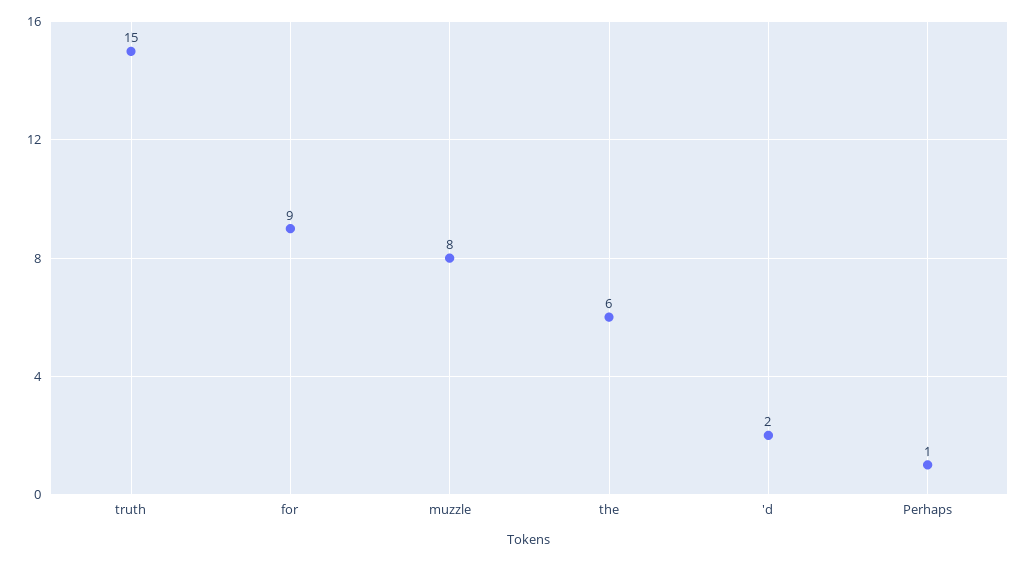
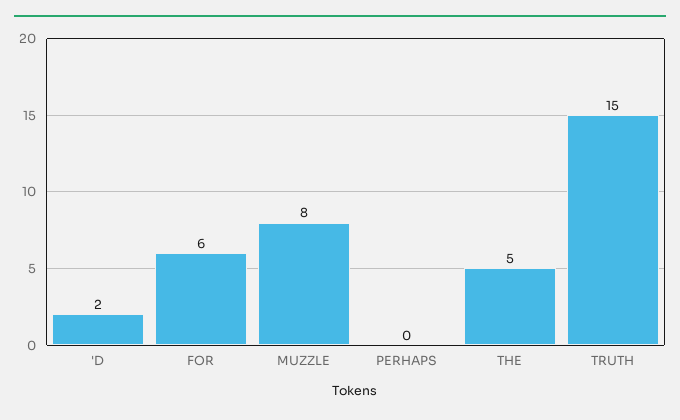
  {
    "truth": 15,
-   "for": 9,
+   "for": 6,
    "muzzle": 8,
-   "the": 6,
+   "the": 5,
    "'d": 2,
-   "Perhaps": 1
+   "Perhaps": 0
  }

